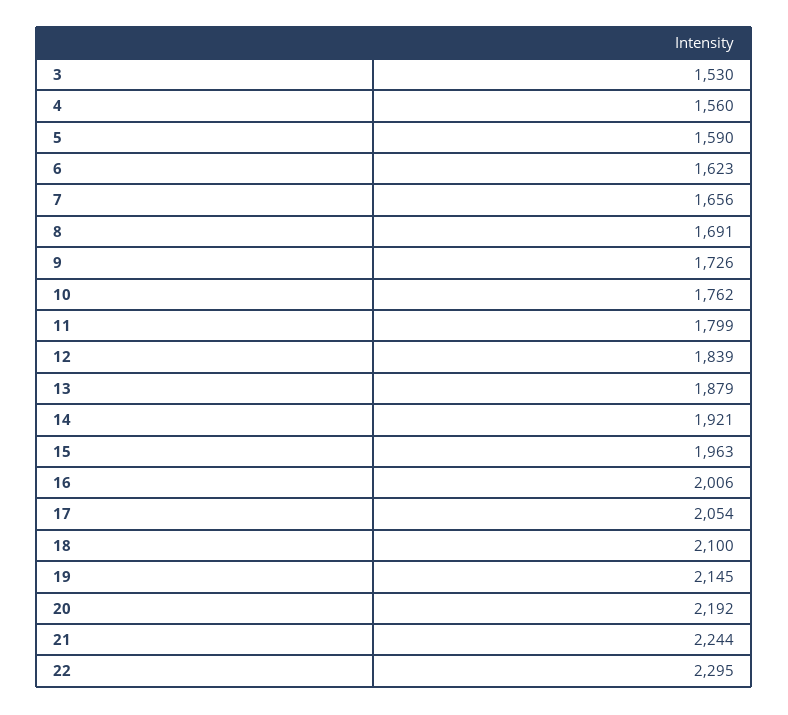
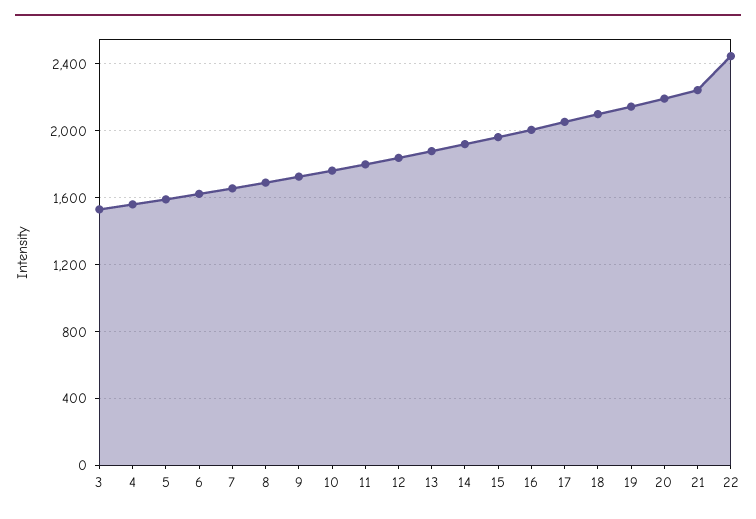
  {
    "3": 1530,
    "4": 1560,
    "5": 1590,
    "6": 1623,
    "7": 1656,
    "8": 1691,
    "9": 1726,
    "10": 1762,
    "11": 1799,
    "12": 1839,
    "13": 1879,
    "14": 1921,
    "15": 1963,
    "16": 2006,
    "17": 2054,
    "18": 2100,
    "19": 2145,
    "20": 2192,
    "21": 2244,
-   "22": 2295
+   "22": 2450
  }

